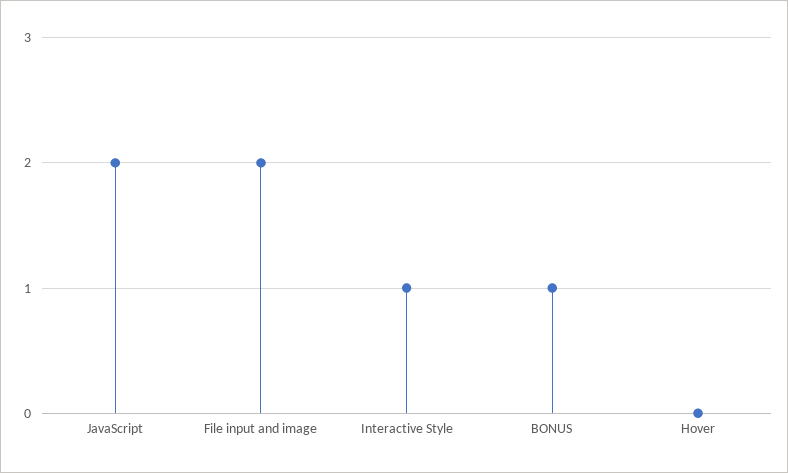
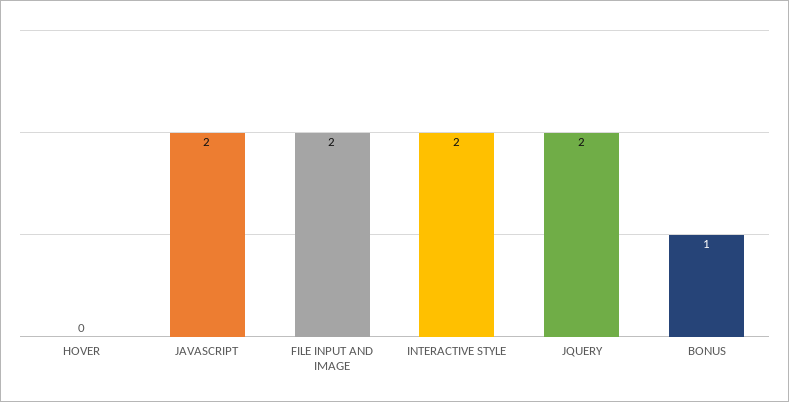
  {
    "JavaScript": 2,
    "File input and image": 2,
-   "Interactive Style": 1,
+   "Interactive Style": 2,
    "BONUS": 1,
-   "Hover": 0
+   "Hover": 0,
+   "JQUERY": 2
  }

